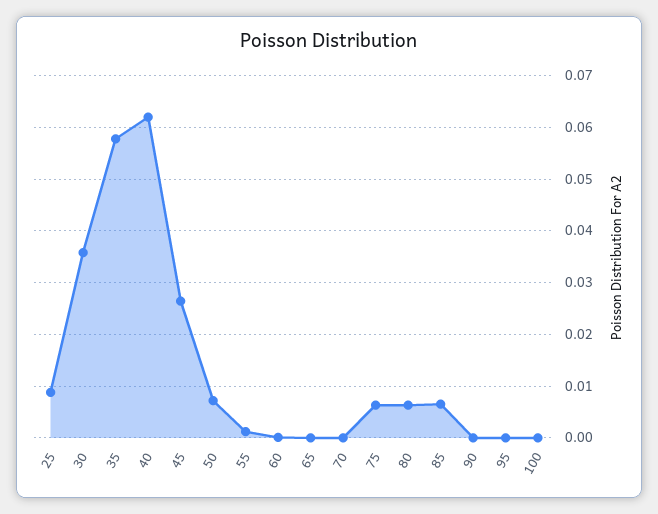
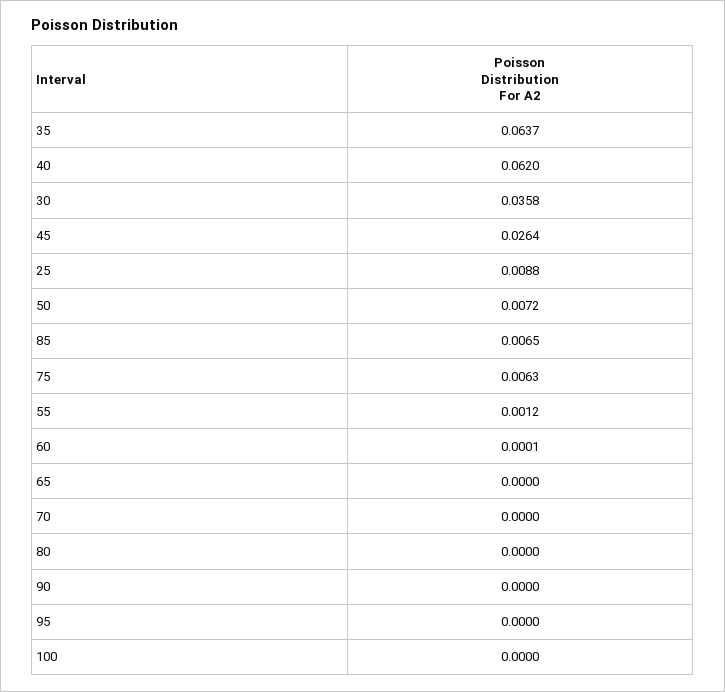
  {
    "25": 0.0088,
    "30": 0.0358,
-   "35": 0.058,
+   "35": 0.0637,
    "40": 0.062,
    "45": 0.0264,
    "50": 0.0072,
    "55": 0.0012,
    "60": 0.0001,
    "65": 0,
    "70": 0,
    "75": 0.0063,
-   "80": 0.006,
+   "80": 0,
    "85": 0.0065,
    "90": 0,
    "95": 0,
    "100": 0
  }

